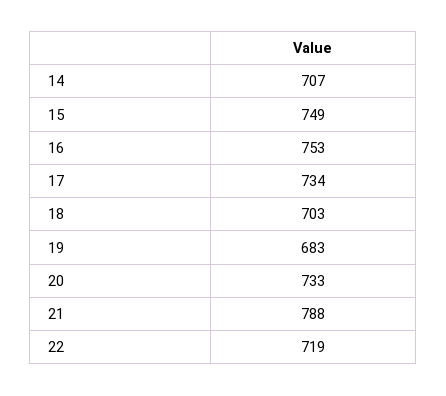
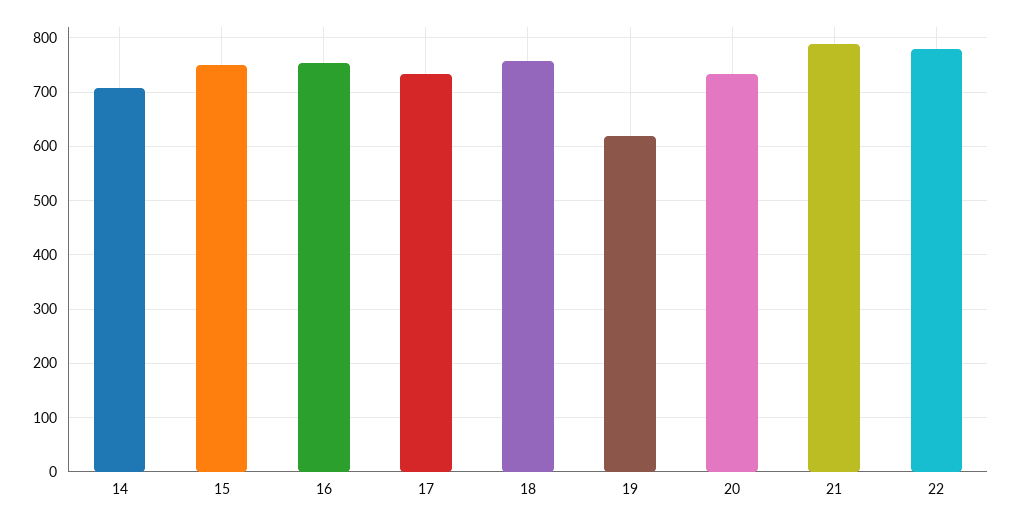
  {
    "14": 707,
    "15": 749,
    "16": 753,
    "17": 734,
-   "18": 703,
+   "18": 760,
-   "19": 683,
+   "19": 620,
    "20": 733,
    "21": 788,
-   "22": 719
+   "22": 780
  }

